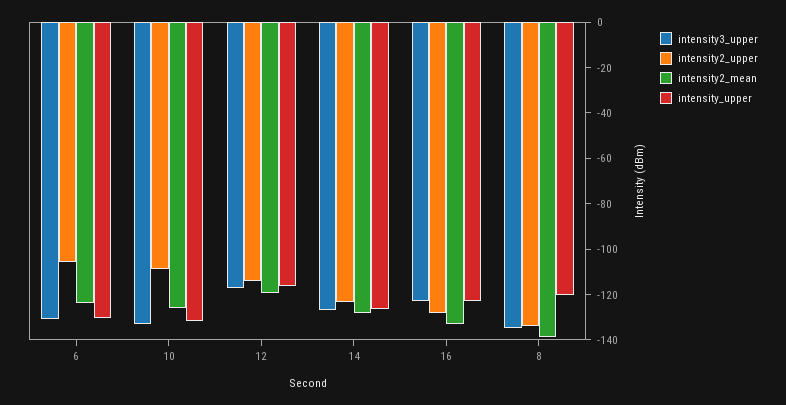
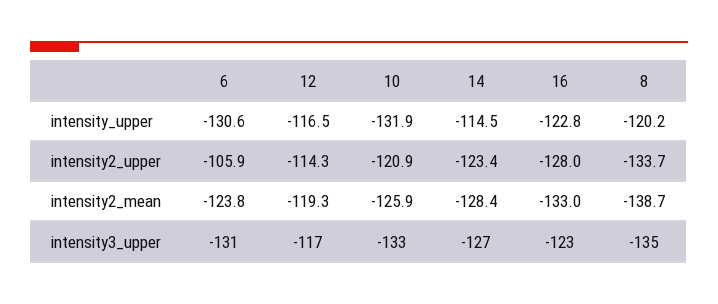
  {
    "intensity3_upper": {
      "6": -131,
      "10": -133,
      "12": -117,
      "14": -127,
      "16": -123,
      "8": -135
    },
    "intensity2_upper": {
      "6": -105.9,
-     "10": -110,
+     "10": -120.9,
      "12": -114.3,
      "14": -123.4,
      "16": -128,
      "8": -133.7
    },
    "intensity2_mean": {
      "6": -123.8,
      "10": -125.9,
      "12": -119.3,
      "14": -128.4,
      "16": -133,
      "8": -138.7
    },
    "intensity_upper": {
      "6": -130.6,
      "10": -131.9,
      "12": -116.5,
-     "14": -125,
+     "14": -114.5,
      "16": -122.8,
      "8": -120.2
    }
  }

